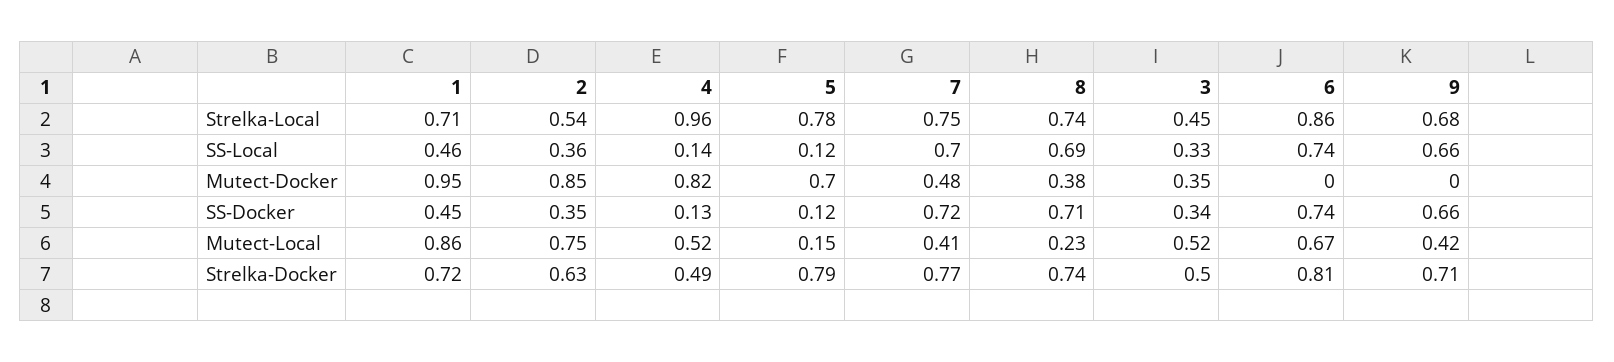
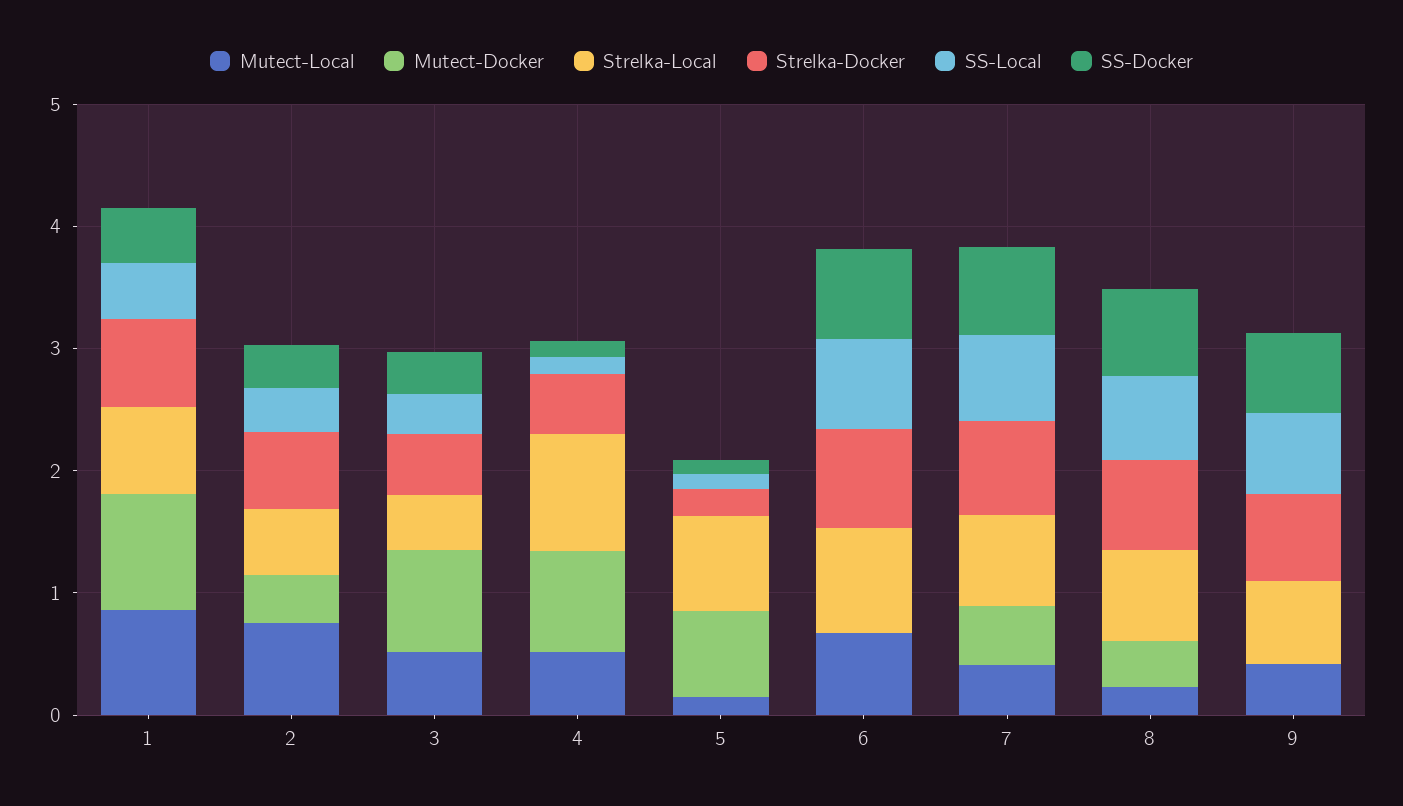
  {
    "Strelka-Local": {
      "1": 0.71,
      "2": 0.54,
      "4": 0.96,
      "5": 0.78,
      "7": 0.75,
      "8": 0.74,
      "3": 0.45,
      "6": 0.86,
      "9": 0.68
    },
    "SS-Local": {
      "1": 0.46,
      "2": 0.36,
      "4": 0.14,
      "5": 0.12,
      "7": 0.7,
      "8": 0.69,
      "3": 0.33,
      "6": 0.74,
      "9": 0.66
    },
    "Mutect-Docker": {
      "1": 0.95,
-     "2": 0.85,
+     "2": 0.4,
      "4": 0.82,
      "5": 0.7,
      "7": 0.48,
      "8": 0.38,
-     "3": 0.35,
+     "3": 0.8,
      "6": 0,
      "9": 0
    },
    "SS-Docker": {
      "1": 0.45,
      "2": 0.35,
      "4": 0.13,
      "5": 0.12,
      "7": 0.72,
      "8": 0.71,
      "3": 0.34,
      "6": 0.74,
      "9": 0.66
    },
    "Mutect-Local": {
      "1": 0.86,
      "2": 0.75,
      "4": 0.52,
      "5": 0.15,
      "7": 0.41,
      "8": 0.23,
      "3": 0.52,
      "6": 0.67,
      "9": 0.42
    },
    "Strelka-Docker": {
      "1": 0.72,
      "2": 0.63,
      "4": 0.49,
-     "5": 0.79,
+     "5": 0.2,
      "7": 0.77,
      "8": 0.74,
      "3": 0.5,
      "6": 0.81,
      "9": 0.71
    }
  }

